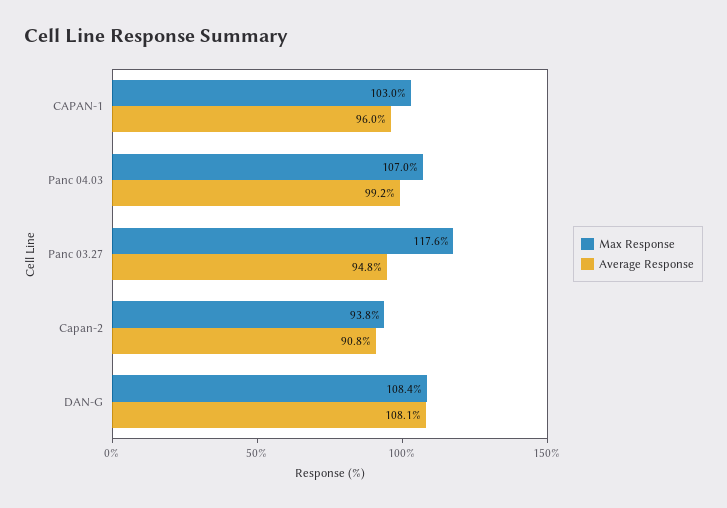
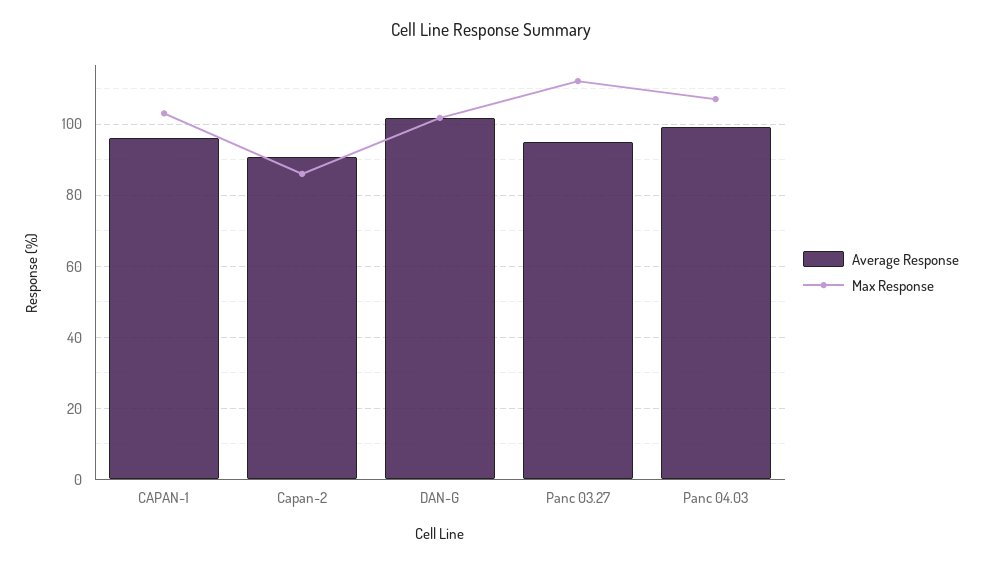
  {
    "Max Response": {
      "CAPAN-1": 103,
      "Panc 04.03": 107,
-     "Panc 03.27": 117.6,
+     "Panc 03.27": 112,
-     "Capan-2": 93.8,
+     "Capan-2": 86,
-     "DAN-G": 108.4
+     "DAN-G": 102
    },
    "Average Response": {
      "CAPAN-1": 96,
      "Panc 04.03": 99.2,
      "Panc 03.27": 94.8,
      "Capan-2": 90.8,
-     "DAN-G": 108.1
+     "DAN-G": 102
    }
  }

